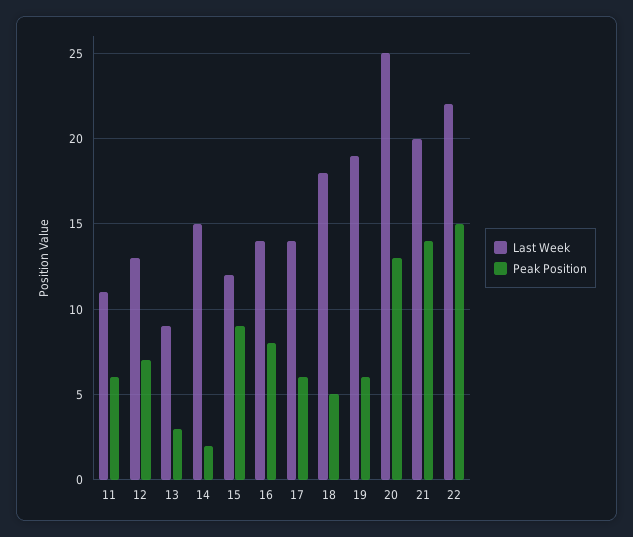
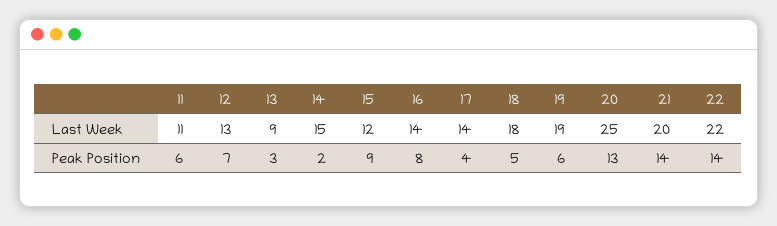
  {
    "Last Week": {
      "11": 11,
      "12": 13,
      "13": 9,
      "14": 15,
      "15": 12,
      "16": 14,
      "17": 14,
      "18": 18,
      "19": 19,
      "20": 25,
      "21": 20,
      "22": 22
    },
    "Peak Position": {
      "11": 6,
      "12": 7,
      "13": 3,
      "14": 2,
      "15": 9,
      "16": 8,
-     "17": 6,
+     "17": 4,
      "18": 5,
      "19": 6,
      "20": 13,
      "21": 14,
-     "22": 15
+     "22": 14
    }
  }

